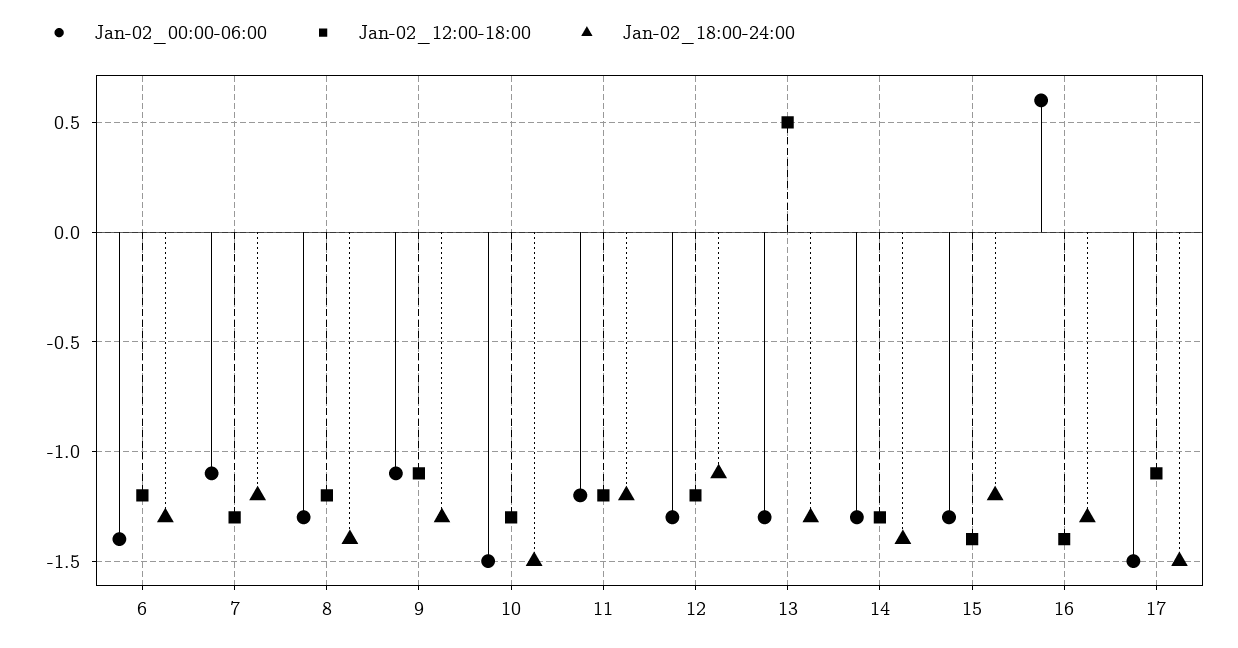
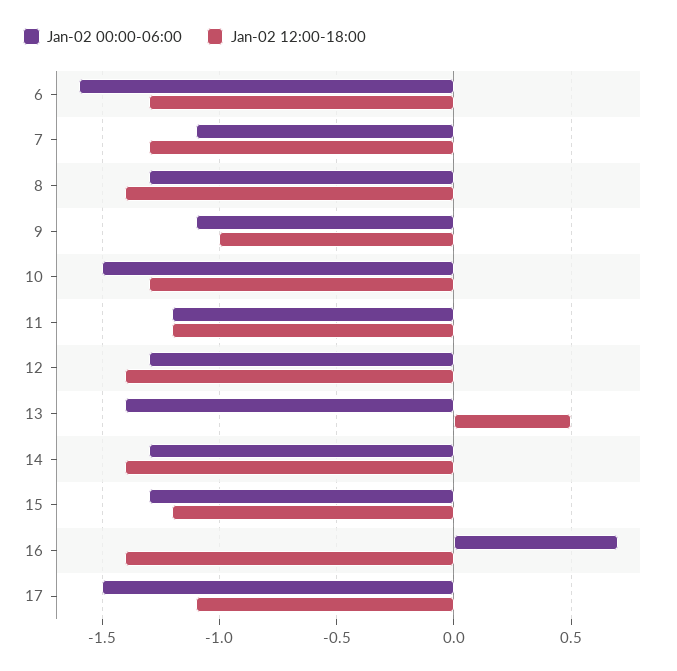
  {
    "Jan-02_00:00-06:00": {
-     "6": -1.4,
+     "6": -1.6,
      "7": -1.1,
      "8": -1.3,
      "9": -1.1,
      "10": -1.5,
      "11": -1.2,
      "12": -1.3,
-     "13": -1.3,
+     "13": -1.4,
      "14": -1.3,
      "15": -1.3,
-     "16": 0.6,
+     "16": 0.7,
      "17": -1.5
    },
    "Jan-02_12:00-18:00": {
-     "6": -1.2,
+     "6": -1.3,
      "7": -1.3,
-     "8": -1.2,
+     "8": -1.4,
-     "9": -1.1,
+     "9": -1,
      "10": -1.3,
      "11": -1.2,
-     "12": -1.2,
+     "12": -1.4,
      "13": 0.5,
-     "14": -1.3,
+     "14": -1.4,
-     "15": -1.4,
+     "15": -1.2,
      "16": -1.4,
      "17": -1.1
-   },
+   }
-   "Jan-02_18:00-24:00": {
-     "6": -1.3,
-     "7": -1.2,
-     "8": -1.4,
-     "9": -1.3,
-     "10": -1.5,
-     "11": -1.2,
-     "12": -1.1,
-     "13": -1.3,
-     "14": -1.4,
-     "15": -1.2,
-     "16": -1.3,
-     "17": -1.5
-   }
  }

